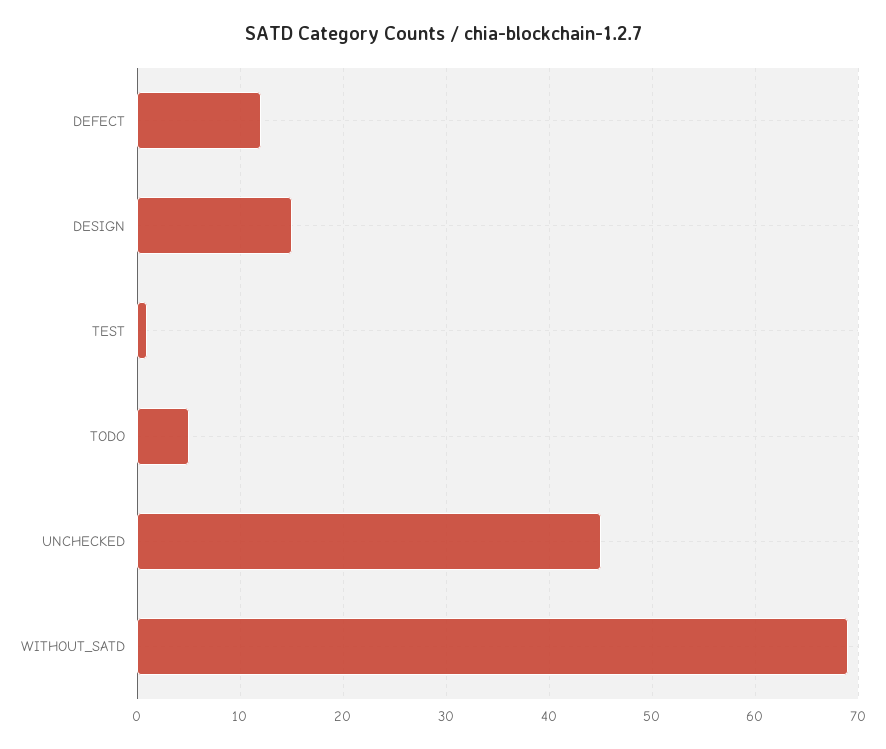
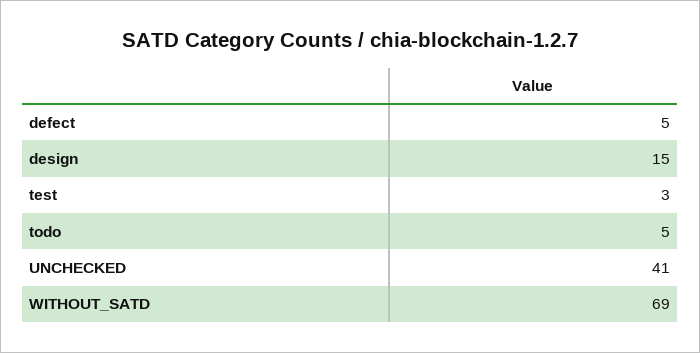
  {
-   "DEFECT": 12,
+   "DEFECT": 5,
    "DESIGN": 15,
-   "TEST": 1,
+   "TEST": 3,
    "TODO": 5,
-   "UNCHECKED": 45,
+   "UNCHECKED": 41,
    "WITHOUT_SATD": 69
  }

